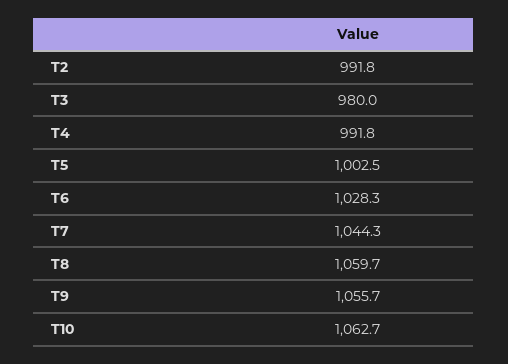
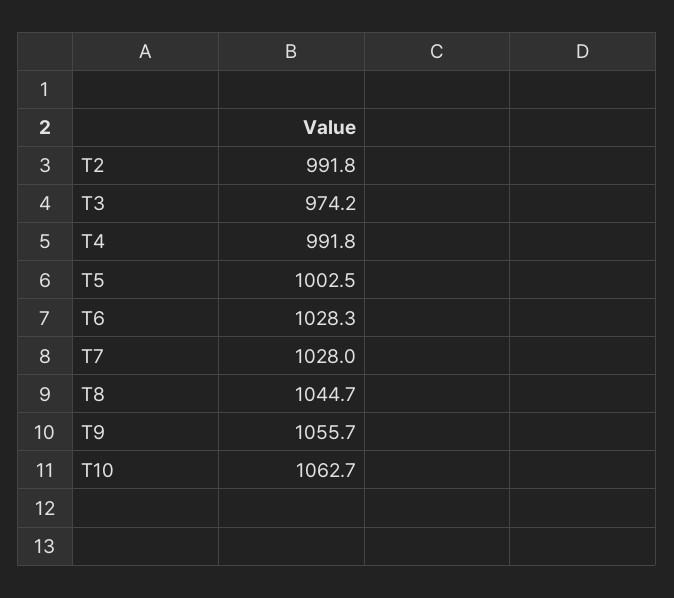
  {
    "T2": 991.8,
-   "T3": 980,
+   "T3": 974.2,
    "T4": 991.8,
    "T5": 1002.5,
    "T6": 1028.3,
-   "T7": 1044.3,
+   "T7": 1028,
-   "T8": 1059.7,
+   "T8": 1044.7,
    "T9": 1055.7,
    "T10": 1062.7
  }

